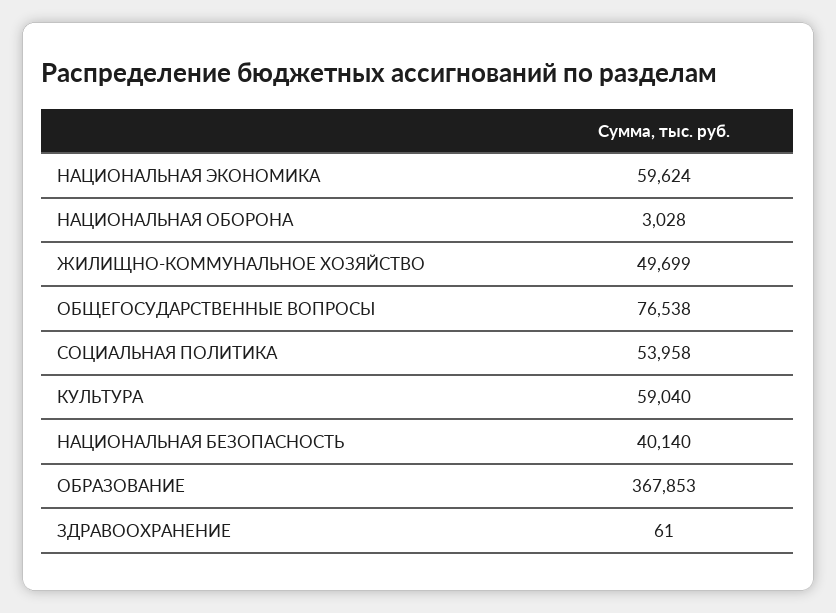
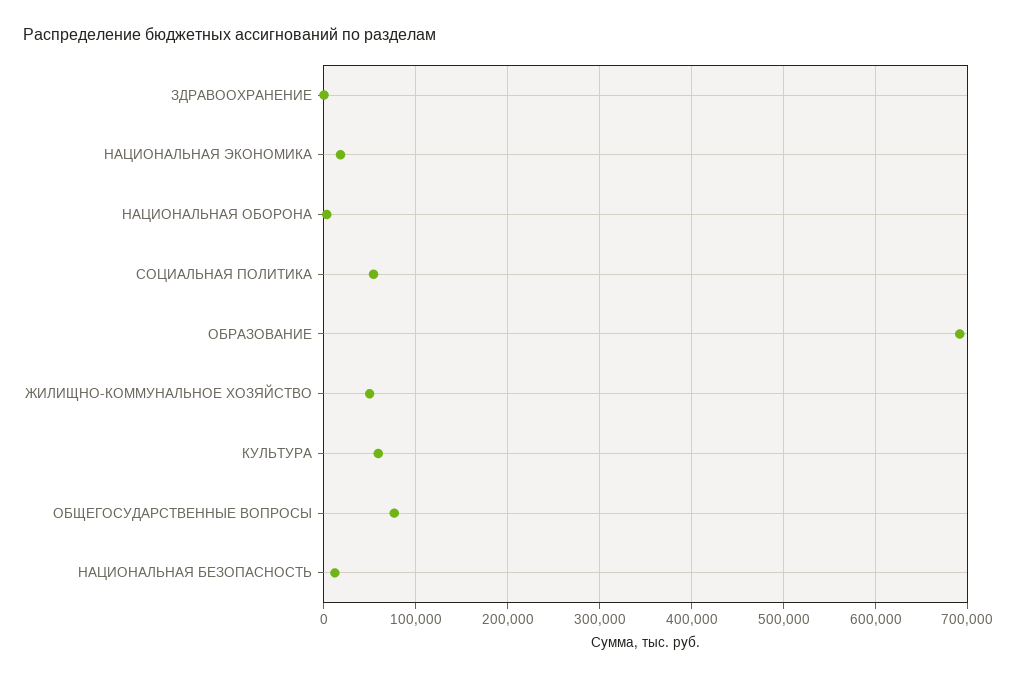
  {
-   "НАЦИОНАЛЬНАЯ ЭКОНОМИКА": 59624,
+   "НАЦИОНАЛЬНАЯ ЭКОНОМИКА": 20000,
    "НАЦИОНАЛЬНАЯ ОБОРОНА": 3028,
    "ЖИЛИЩНО-КОММУНАЛЬНОЕ ХОЗЯЙСТВО": 49699,
    "ОБЩЕГОСУДАРСТВЕННЫЕ ВОПРОСЫ": 76538,
    "СОЦИАЛЬНАЯ ПОЛИТИКА": 53958,
    "КУЛЬТУРА": 59040,
-   "НАЦИОНАЛЬНАЯ БЕЗОПАСНОСТЬ": 40140,
+   "НАЦИОНАЛЬНАЯ БЕЗОПАСНОСТЬ": 10000,
-   "ОБРАЗОВАНИЕ": 367853,
+   "ОБРАЗОВАНИЕ": 690000,
    "ЗДРАВООХРАНЕНИЕ": 61
  }

